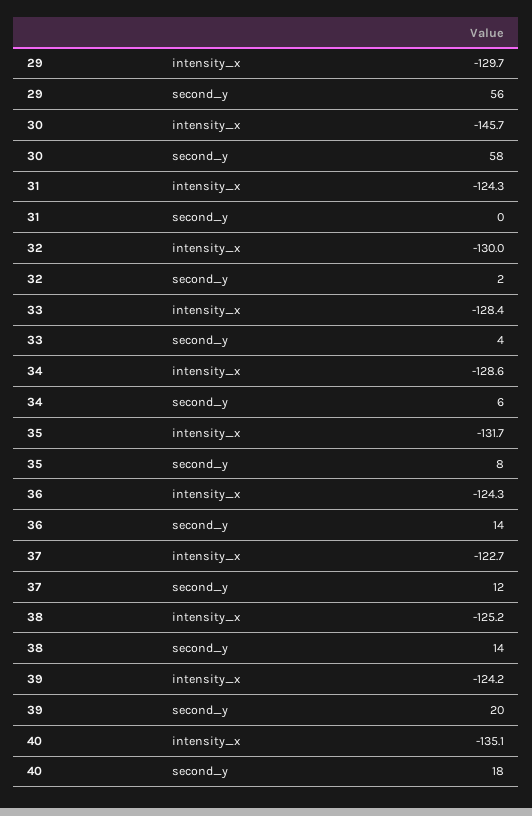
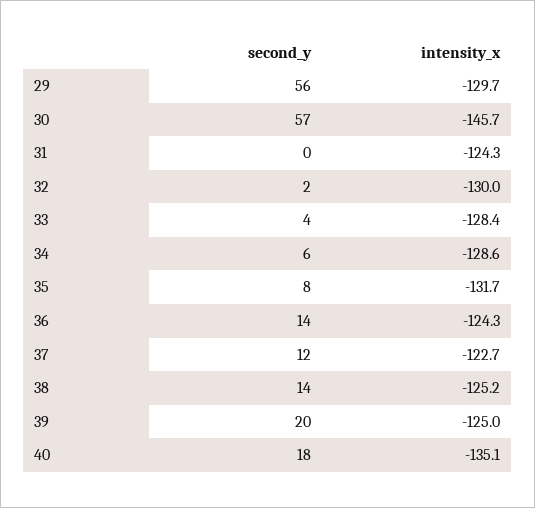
  {
    "29": {
      "intensity_x": -129.7,
      "second_y": 56
    },
    "30": {
      "intensity_x": -145.7,
-     "second_y": 58
+     "second_y": 57
    },
    "31": {
      "intensity_x": -124.3,
      "second_y": 0
    },
    "32": {
      "intensity_x": -130,
      "second_y": 2
    },
    "33": {
      "intensity_x": -128.4,
      "second_y": 4
    },
    "34": {
      "intensity_x": -128.6,
      "second_y": 6
    },
    "35": {
      "intensity_x": -131.7,
      "second_y": 8
    },
    "36": {
      "intensity_x": -124.3,
      "second_y": 14
    },
    "37": {
      "intensity_x": -122.7,
      "second_y": 12
    },
    "38": {
      "intensity_x": -125.2,
      "second_y": 14
    },
    "39": {
-     "intensity_x": -124.2,
+     "intensity_x": -125,
      "second_y": 20
    },
    "40": {
      "intensity_x": -135.1,
      "second_y": 18
    }
  }

